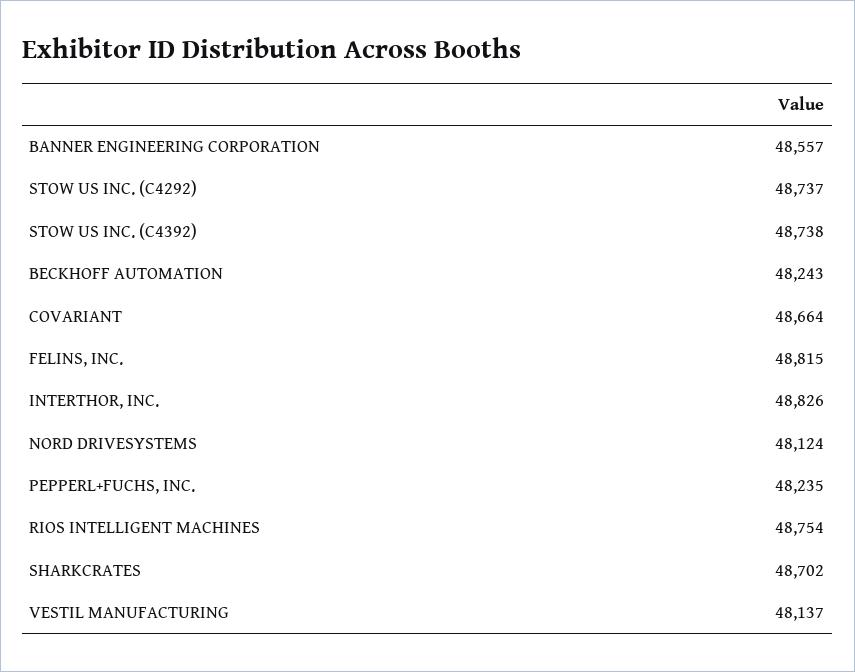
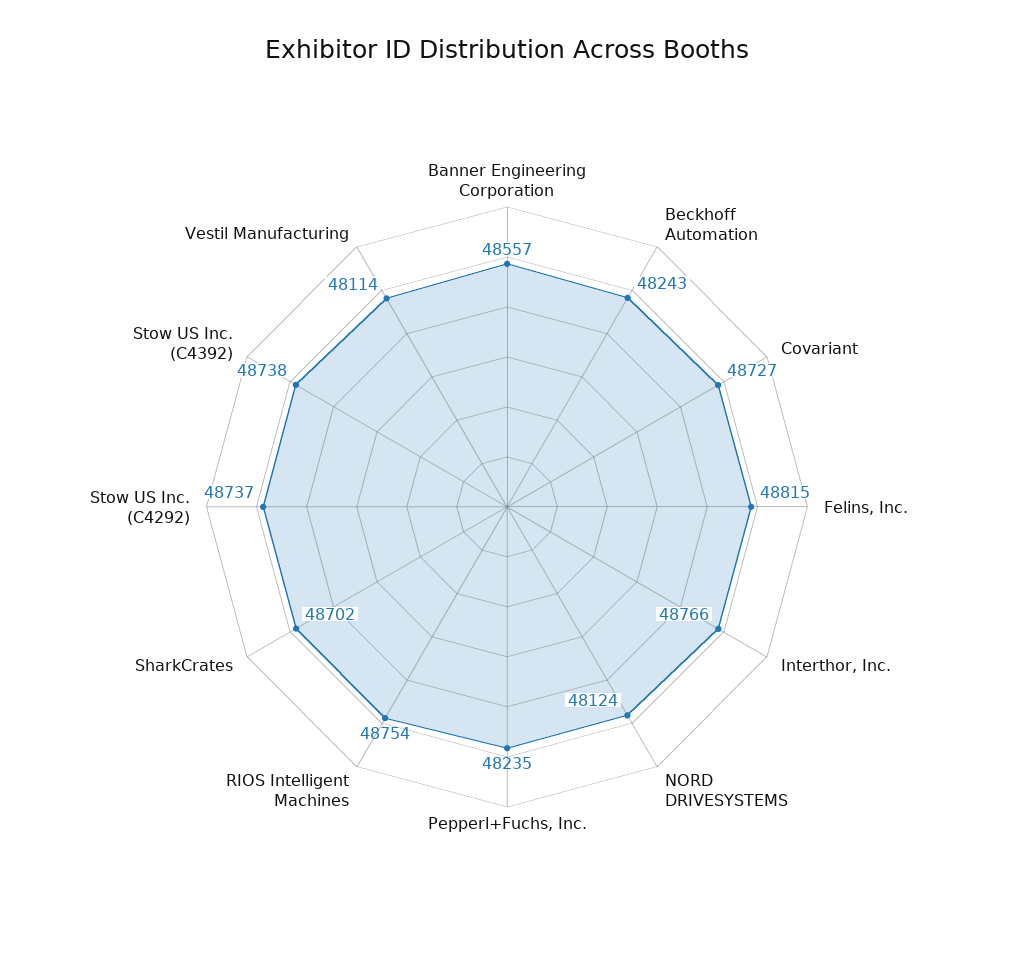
  {
    "BANNER ENGINEERING CORPORATION": 48557,
    "STOW US INC. (C4292)": 48737,
    "STOW US INC. (C4392)": 48738,
    "BECKHOFF AUTOMATION": 48243,
-   "COVARIANT": 48664,
+   "COVARIANT": 48727,
    "FELINS, INC.": 48815,
-   "INTERTHOR, INC.": 48826,
+   "INTERTHOR, INC.": 48766,
    "NORD DRIVESYSTEMS": 48124,
    "PEPPERL+FUCHS, INC.": 48235,
    "RIOS INTELLIGENT MACHINES": 48754,
    "SHARKCRATES": 48702,
-   "VESTIL MANUFACTURING": 48137
+   "VESTIL MANUFACTURING": 48114
  }

